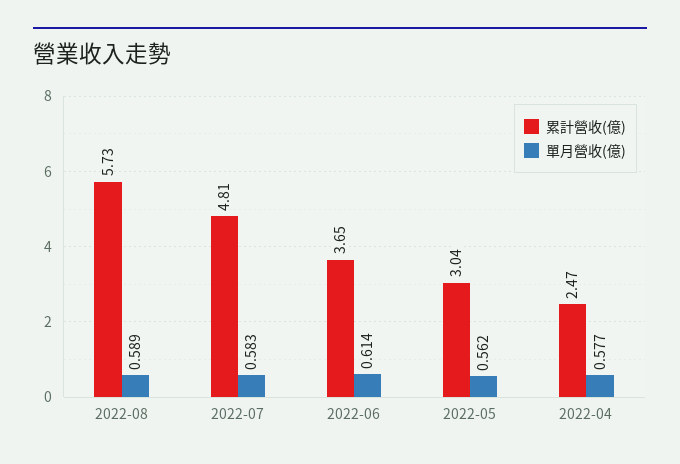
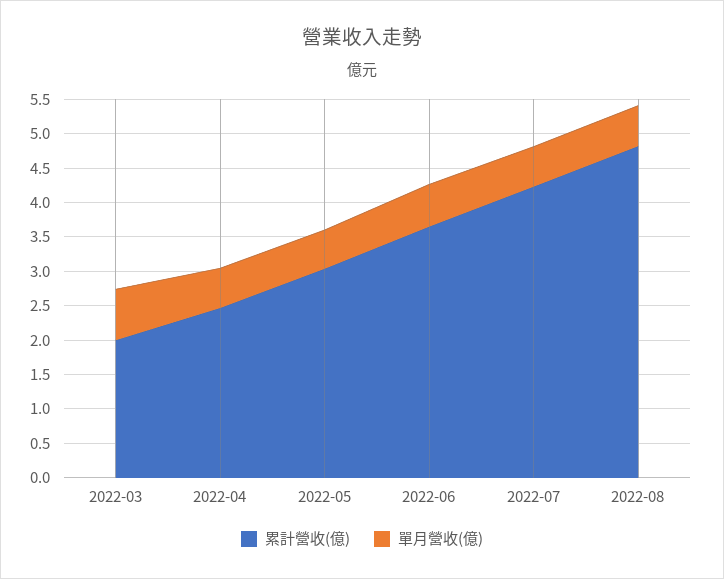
  {
    "累計營收(億)": {
-     "2022-08": 5.73,
+     "2022-08": 4.75,
-     "2022-07": 4.81,
+     "2022-07": 4.25,
      "2022-06": 3.65,
      "2022-05": 3.04,
-     "2022-04": 2.47
+     "2022-04": 2.47,
+     "2022-03": 2
    },
    "單月營收(億)": {
      "2022-08": 0.589,
      "2022-07": 0.583,
      "2022-06": 0.614,
      "2022-05": 0.562,
-     "2022-04": 0.577
+     "2022-04": 0.577,
+     "2022-03": 0.75
    }
  }

